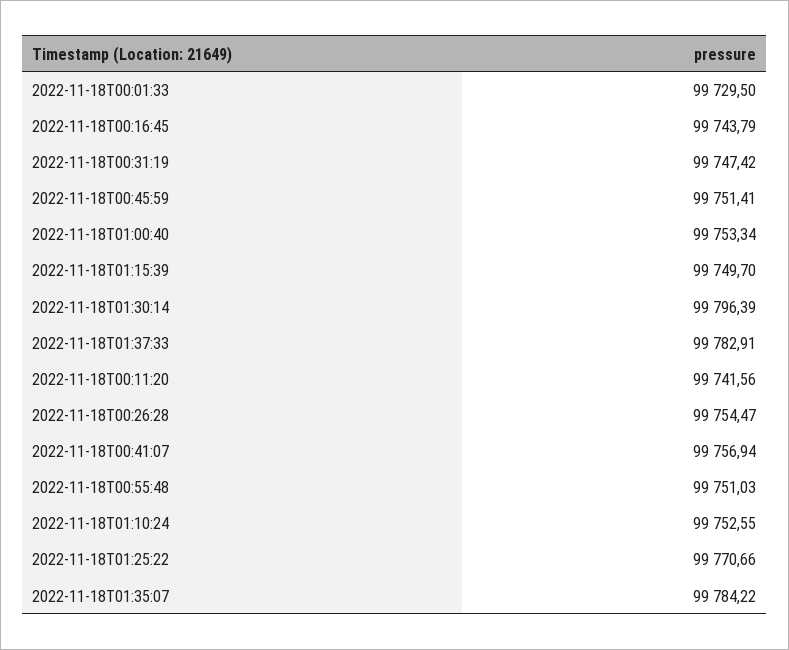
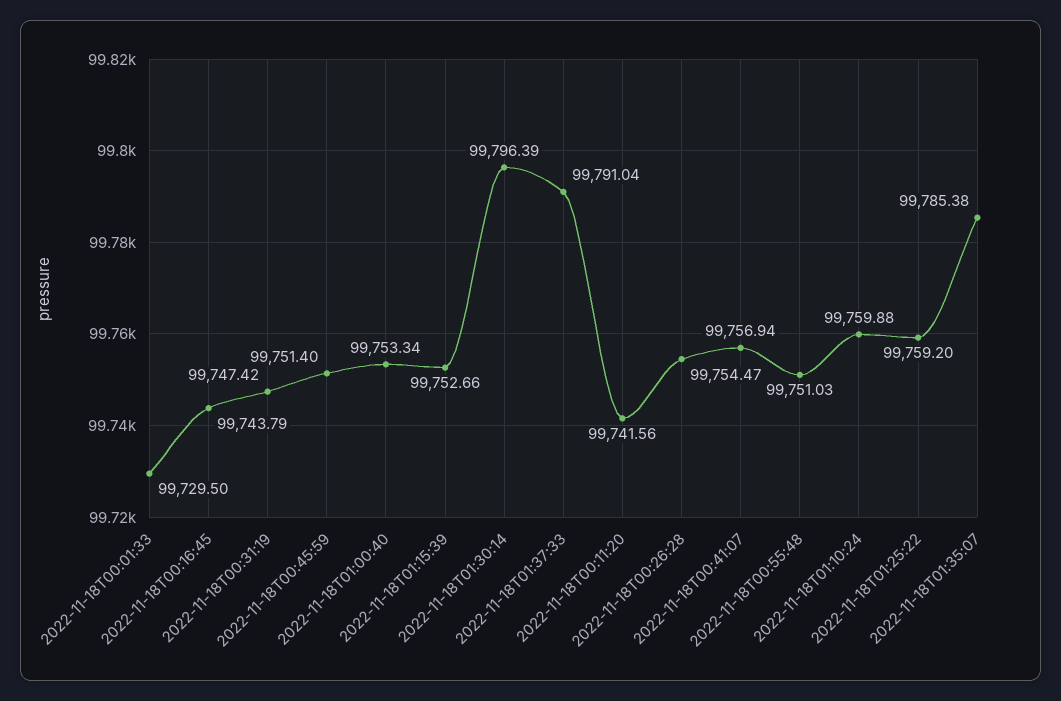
  {
    "2022-11-18T00:01:33": 99729.5,
    "2022-11-18T00:16:45": 99743.79,
    "2022-11-18T00:31:19": 99747.42,
-   "2022-11-18T00:45:59": 99751.41,
+   "2022-11-18T00:45:59": 99751.4,
    "2022-11-18T01:00:40": 99753.34,
-   "2022-11-18T01:15:39": 99749.7,
+   "2022-11-18T01:15:39": 99752.66,
    "2022-11-18T01:30:14": 99796.39,
-   "2022-11-18T01:37:33": 99782.91,
+   "2022-11-18T01:37:33": 99791.04,
    "2022-11-18T00:11:20": 99741.56,
    "2022-11-18T00:26:28": 99754.47,
    "2022-11-18T00:41:07": 99756.94,
    "2022-11-18T00:55:48": 99751.03,
-   "2022-11-18T01:10:24": 99752.55,
+   "2022-11-18T01:10:24": 99759.88,
-   "2022-11-18T01:25:22": 99770.66,
+   "2022-11-18T01:25:22": 99759.2,
-   "2022-11-18T01:35:07": 99784.22
+   "2022-11-18T01:35:07": 99785.38
  }

